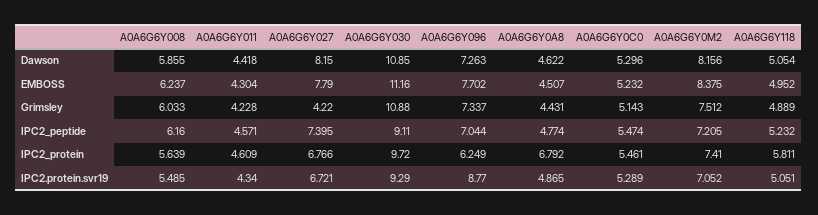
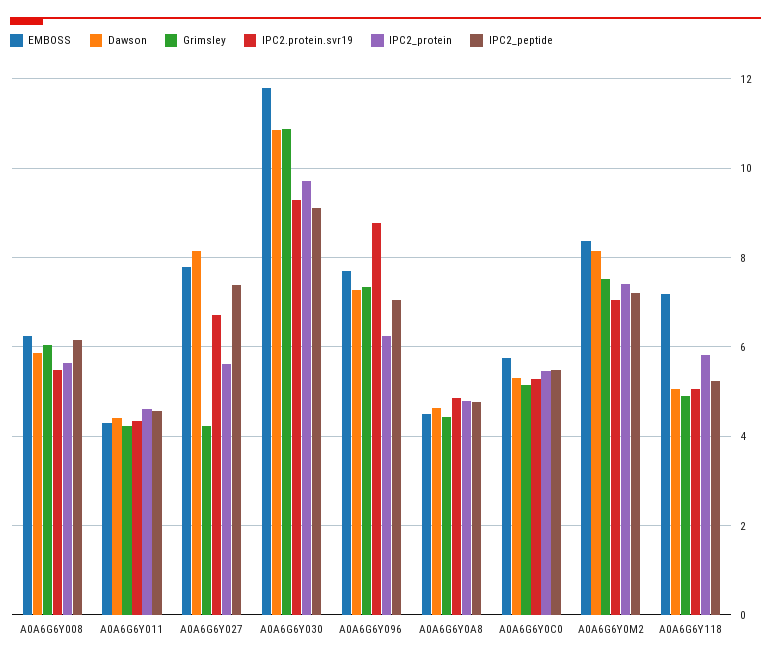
  {
    "Dawson": {
      "A0A6G6Y008": 5.855,
      "A0A6G6Y011": 4.418,
      "A0A6G6Y027": 8.15,
      "A0A6G6Y030": 10.85,
      "A0A6G6Y096": 7.263,
      "A0A6G6Y0A8": 4.622,
      "A0A6G6Y0C0": 5.296,
      "A0A6G6Y0M2": 8.156,
      "A0A6G6Y118": 5.054
    },
    "EMBOSS": {
      "A0A6G6Y008": 6.237,
      "A0A6G6Y011": 4.304,
      "A0A6G6Y027": 7.79,
-     "A0A6G6Y030": 11.16,
+     "A0A6G6Y030": 11.8,
      "A0A6G6Y096": 7.702,
      "A0A6G6Y0A8": 4.507,
-     "A0A6G6Y0C0": 5.232,
+     "A0A6G6Y0C0": 5.8,
      "A0A6G6Y0M2": 8.375,
-     "A0A6G6Y118": 4.952
+     "A0A6G6Y118": 7.2
    },
    "Grimsley": {
      "A0A6G6Y008": 6.033,
      "A0A6G6Y011": 4.228,
      "A0A6G6Y027": 4.22,
      "A0A6G6Y030": 10.88,
      "A0A6G6Y096": 7.337,
      "A0A6G6Y0A8": 4.431,
      "A0A6G6Y0C0": 5.143,
      "A0A6G6Y0M2": 7.512,
      "A0A6G6Y118": 4.889
    },
    "IPC2_peptide": {
      "A0A6G6Y008": 6.16,
      "A0A6G6Y011": 4.571,
      "A0A6G6Y027": 7.395,
      "A0A6G6Y030": 9.11,
      "A0A6G6Y096": 7.044,
      "A0A6G6Y0A8": 4.774,
      "A0A6G6Y0C0": 5.474,
      "A0A6G6Y0M2": 7.205,
      "A0A6G6Y118": 5.232
    },
    "IPC2_protein": {
      "A0A6G6Y008": 5.639,
      "A0A6G6Y011": 4.609,
-     "A0A6G6Y027": 6.766,
+     "A0A6G6Y027": 5.6,
      "A0A6G6Y030": 9.72,
      "A0A6G6Y096": 6.249,
-     "A0A6G6Y0A8": 6.792,
+     "A0A6G6Y0A8": 4.8,
      "A0A6G6Y0C0": 5.461,
      "A0A6G6Y0M2": 7.41,
      "A0A6G6Y118": 5.811
    },
    "IPC2.protein.svr19": {
      "A0A6G6Y008": 5.485,
      "A0A6G6Y011": 4.34,
      "A0A6G6Y027": 6.721,
      "A0A6G6Y030": 9.29,
      "A0A6G6Y096": 8.77,
      "A0A6G6Y0A8": 4.865,
      "A0A6G6Y0C0": 5.289,
      "A0A6G6Y0M2": 7.052,
      "A0A6G6Y118": 5.051
    }
  }

